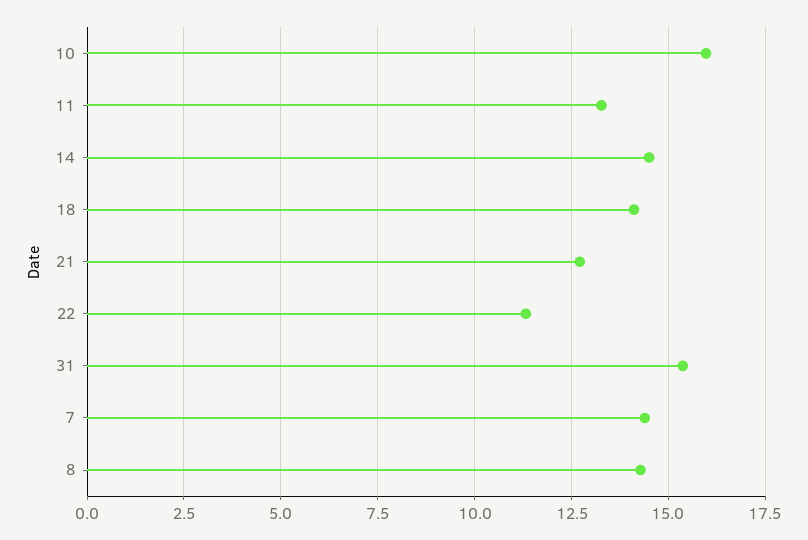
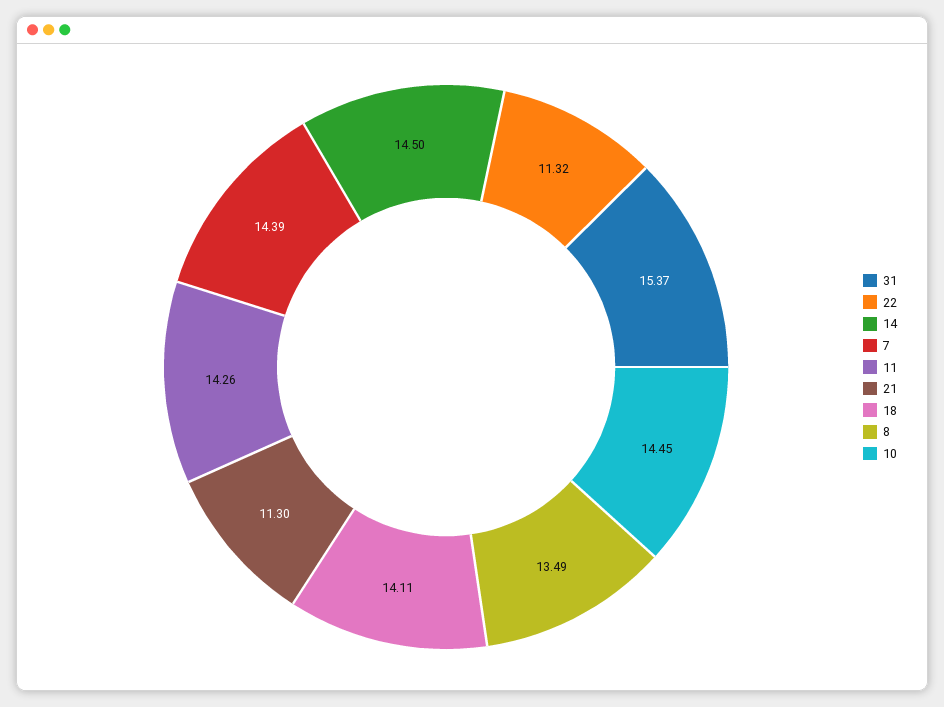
  {
-   "10": 16,
+   "10": 14.45,
-   "11": 13.25,
+   "11": 14.26,
    "14": 14.5,
    "18": 14.11,
-   "21": 12.75,
+   "21": 11.3,
    "22": 11.32,
    "31": 15.37,
    "7": 14.39,
-   "8": 14.25
+   "8": 13.49
  }

